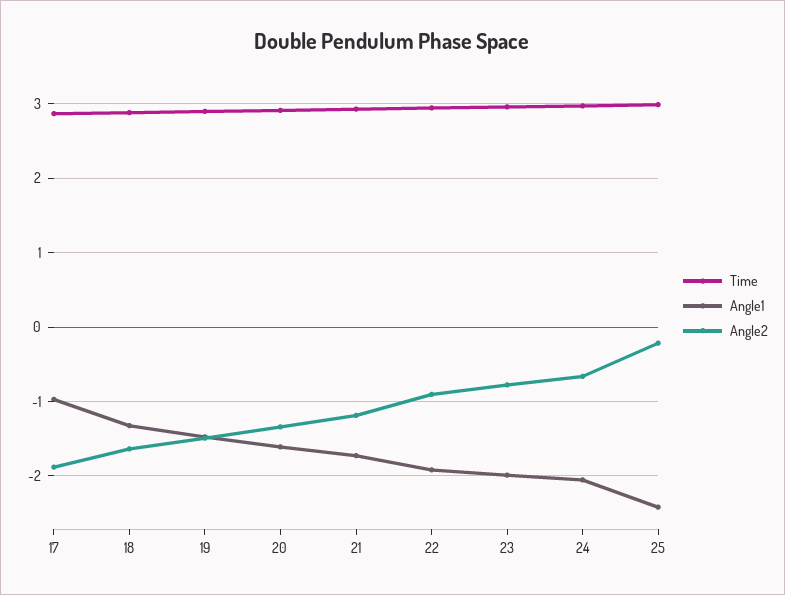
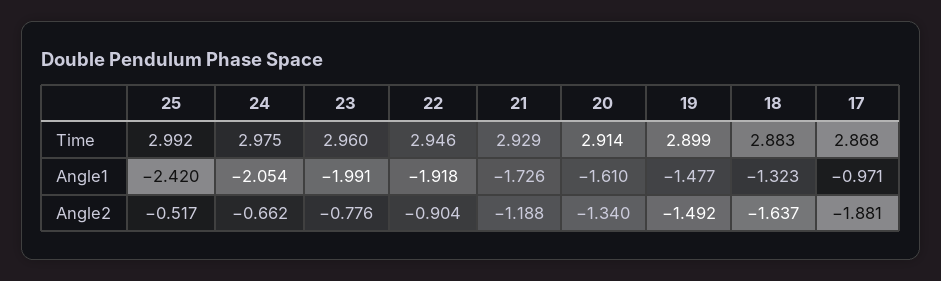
  {
    "Time": {
      "17": 2.868,
      "18": 2.883,
      "19": 2.899,
      "20": 2.914,
      "21": 2.929,
      "22": 2.946,
      "23": 2.96,
      "24": 2.975,
      "25": 2.992
    },
    "Angle1": {
      "17": -0.971,
      "18": -1.323,
      "19": -1.477,
      "20": -1.61,
      "21": -1.726,
      "22": -1.918,
      "23": -1.991,
      "24": -2.054,
      "25": -2.42
    },
    "Angle2": {
      "17": -1.881,
      "18": -1.637,
      "19": -1.492,
      "20": -1.34,
      "21": -1.188,
      "22": -0.904,
      "23": -0.776,
      "24": -0.662,
-     "25": -0.2
+     "25": -0.517
    }
  }

